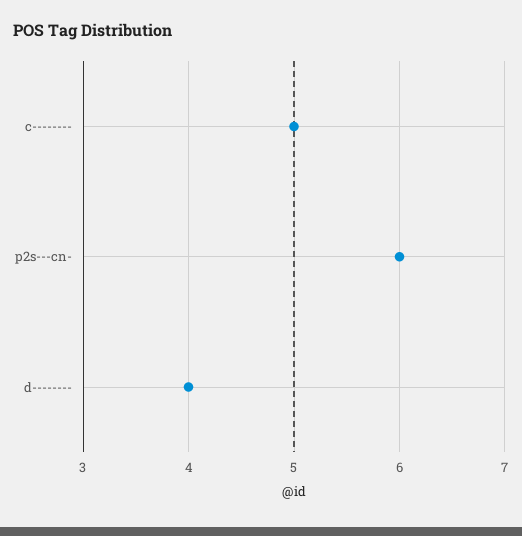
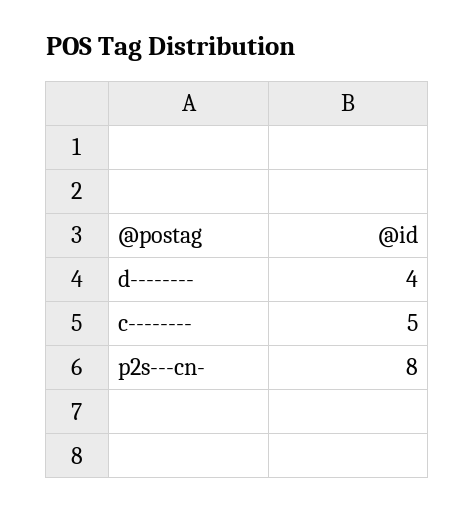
  {
    "c--------": 5,
-   "p2s---cn-": 6,
+   "p2s---cn-": 8,
    "d--------": 4
  }

